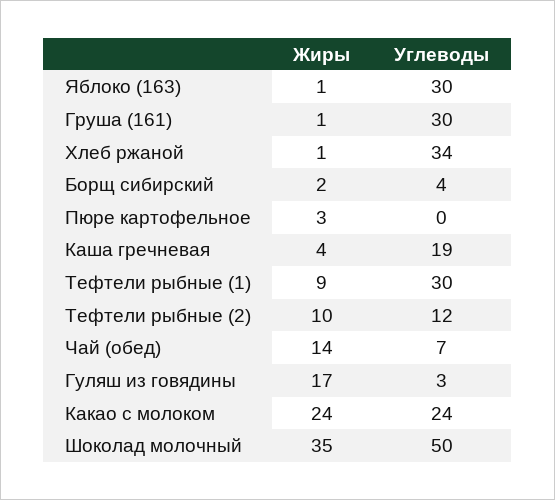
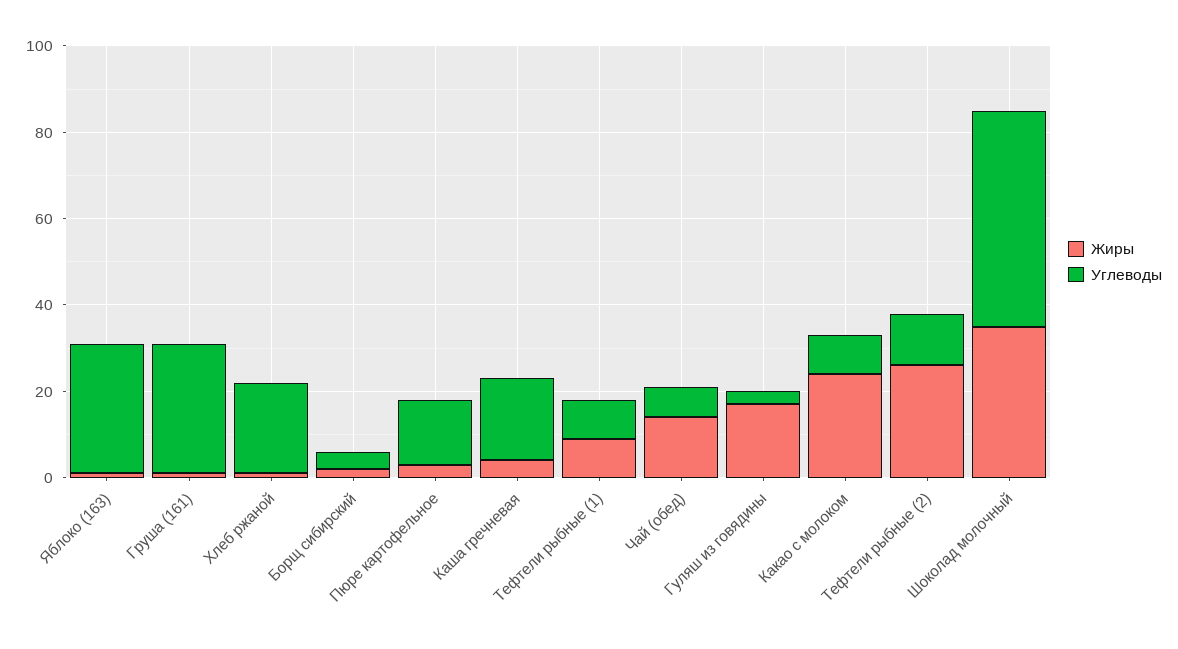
  {
    "Жиры": {
      "Яблоко (163)": 1,
      "Груша (161)": 1,
      "Хлеб ржаной": 1,
      "Борщ сибирский": 2,
      "Пюре картофельное": 3,
      "Каша гречневая": 4,
      "Тефтели рыбные (1)": 9,
-     "Тефтели рыбные (2)": 10,
+     "Тефтели рыбные (2)": 25,
      "Чай (обед)": 14,
      "Гуляш из говядины": 17,
      "Какао с молоком": 24,
      "Шоколад молочный": 35
    },
    "Углеводы": {
      "Яблоко (163)": 30,
      "Груша (161)": 30,
-     "Хлеб ржаной": 34,
+     "Хлеб ржаной": 20,
      "Борщ сибирский": 4,
-     "Пюре картофельное": 0,
+     "Пюре картофельное": 15,
      "Каша гречневая": 19,
-     "Тефтели рыбные (1)": 30,
+     "Тефтели рыбные (1)": 10,
      "Тефтели рыбные (2)": 12,
      "Чай (обед)": 7,
      "Гуляш из говядины": 3,
-     "Какао с молоком": 24,
+     "Какао с молоком": 10,
      "Шоколад молочный": 50
    }
  }

